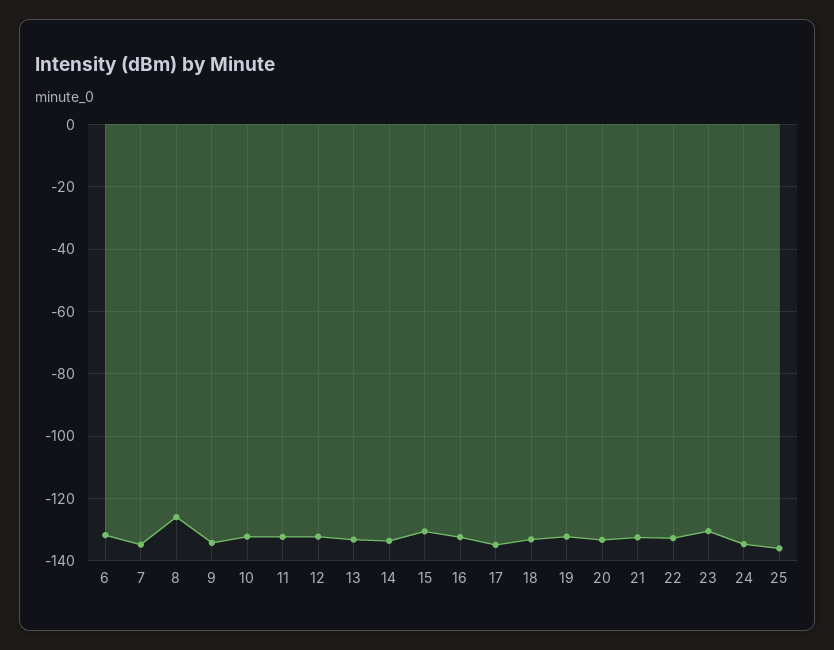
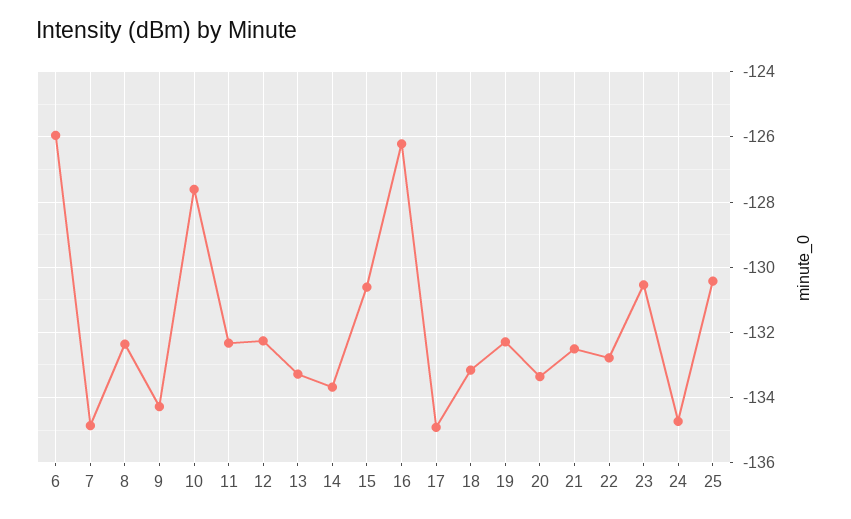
  {
-   "6": -132,
+   "6": -126,
    "7": -134.8,
-   "8": -126,
+   "8": -132.4,
    "9": -134.2,
-   "10": -132,
+   "10": -127.6,
    "11": -132.4,
    "12": -132.2,
    "13": -133.2,
    "14": -133.6,
    "15": -130.6,
-   "16": -132,
+   "16": -126.2,
    "17": -135,
    "18": -133.2,
    "19": -132.2,
    "20": -133.4,
    "21": -132.6,
    "22": -132.8,
    "23": -130.6,
    "24": -134.8,
-   "25": -136
+   "25": -130.4
  }

